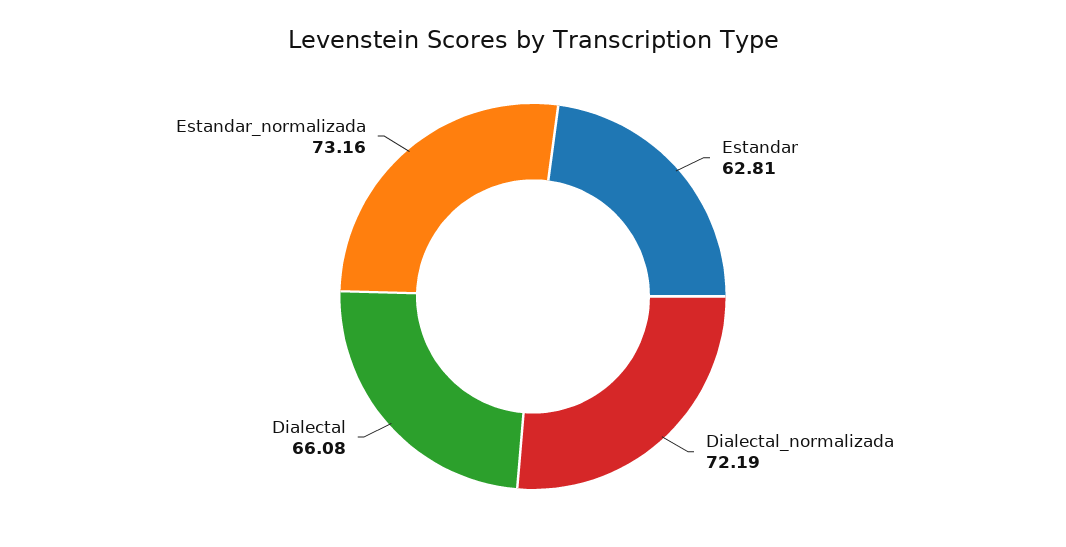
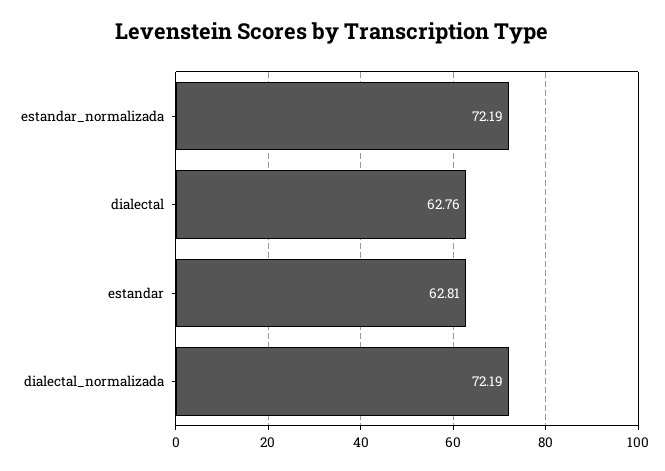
  {
    "Estandar": 62.81,
    "Dialectal_normalizada": 72.19,
-   "Dialectal": 66.08,
+   "Dialectal": 62.76,
-   "Estandar_normalizada": 73.16
+   "Estandar_normalizada": 72.19
  }

